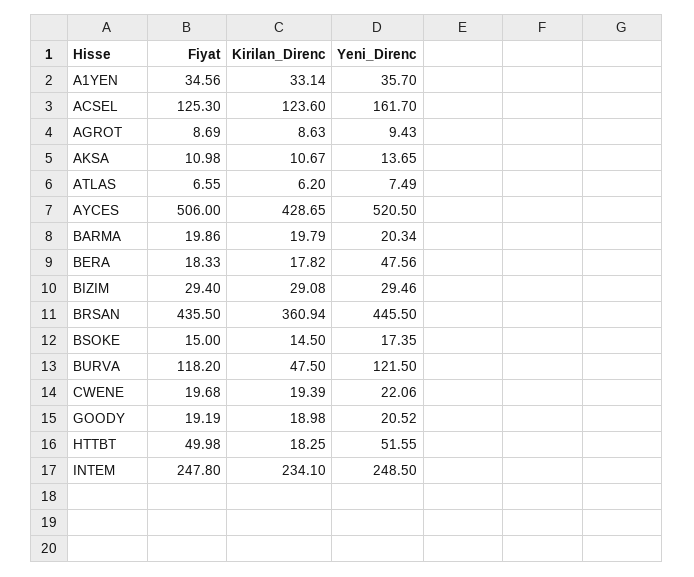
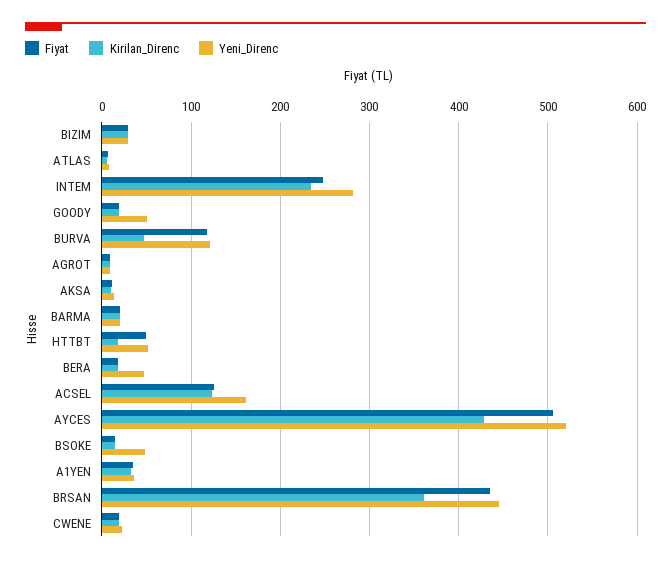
  {
    "Fiyat": {
      "A1YEN": 34.56,
      "ACSEL": 125.3,
      "AGROT": 8.69,
      "AKSA": 10.98,
      "ATLAS": 6.55,
      "AYCES": 506,
      "BARMA": 19.86,
      "BERA": 18.33,
      "BIZIM": 29.4,
      "BRSAN": 435.5,
      "BSOKE": 15,
      "BURVA": 118.2,
      "CWENE": 19.68,
      "GOODY": 19.19,
      "HTTBT": 49.98,
      "INTEM": 247.8
    },
    "Kirilan_Direnc": {
      "A1YEN": 33.14,
      "ACSEL": 123.6,
      "AGROT": 8.63,
      "AKSA": 10.67,
      "ATLAS": 6.2,
      "AYCES": 428.65,
      "BARMA": 19.79,
      "BERA": 17.82,
      "BIZIM": 29.08,
      "BRSAN": 360.94,
      "BSOKE": 14.5,
      "BURVA": 47.5,
      "CWENE": 19.39,
      "GOODY": 18.98,
      "HTTBT": 18.25,
      "INTEM": 234.1
    },
    "Yeni_Direnc": {
      "A1YEN": 35.7,
      "ACSEL": 161.7,
      "AGROT": 9.43,
      "AKSA": 13.65,
      "ATLAS": 7.49,
      "AYCES": 520.5,
      "BARMA": 20.34,
      "BERA": 47.56,
      "BIZIM": 29.46,
      "BRSAN": 445.5,
-     "BSOKE": 17.35,
+     "BSOKE": 50,
      "BURVA": 121.5,
      "CWENE": 22.06,
-     "GOODY": 20.52,
+     "GOODY": 50,
      "HTTBT": 51.55,
-     "INTEM": 248.5
+     "INTEM": 280
    }
  }

